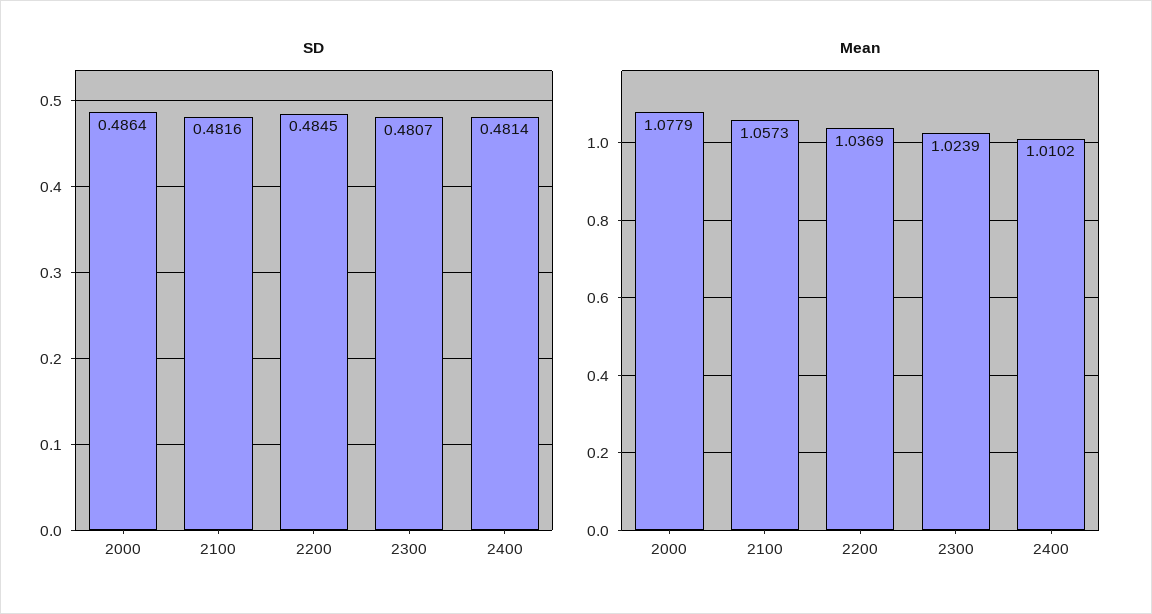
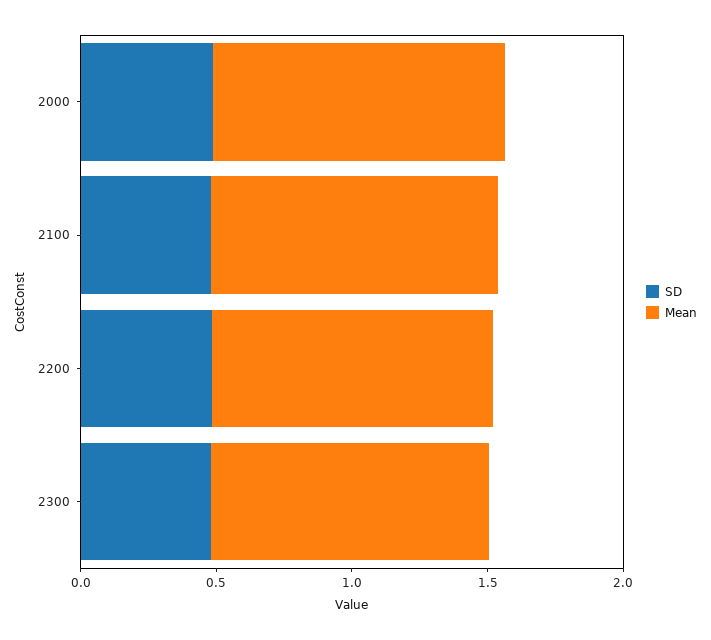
  {
    "SD": {
      "2000": 0.4864,
      "2100": 0.4816,
      "2200": 0.4845,
-     "2300": 0.4807,
+     "2300": 0.4807
-     "2400": 0.4814
    },
    "Mean": {
      "2000": 1.0779,
      "2100": 1.0573,
      "2200": 1.0369,
-     "2300": 1.0239,
+     "2300": 1.0239
-     "2400": 1.0102
    }
  }

